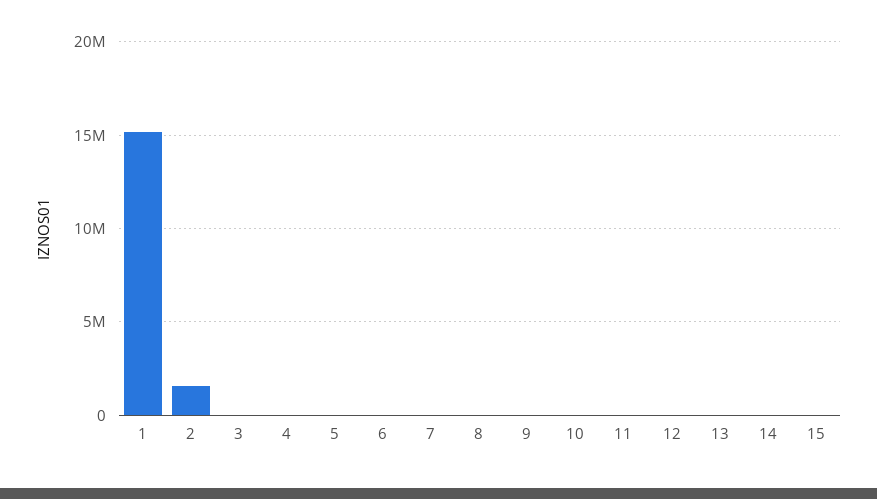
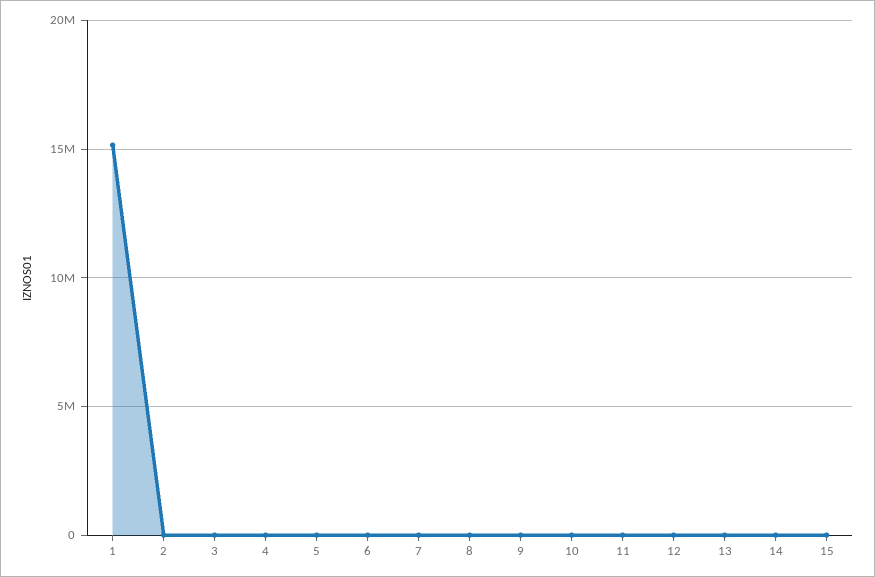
  {
    "1": 15000000,
-   "2": 1500000,
+   "2": 0,
    "3": 0,
    "4": 0,
    "5": 0,
    "6": 0,
    "7": 0,
    "8": 0,
    "9": 0,
    "10": 0,
    "11": 0,
    "12": 0,
    "13": 0,
    "14": 0,
    "15": 0
  }

